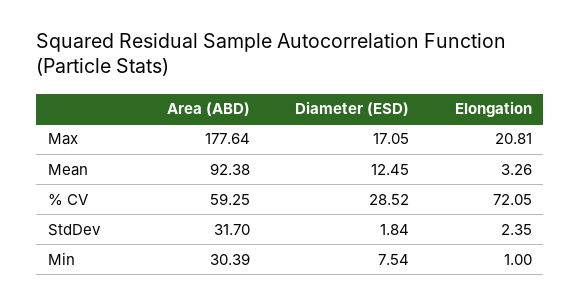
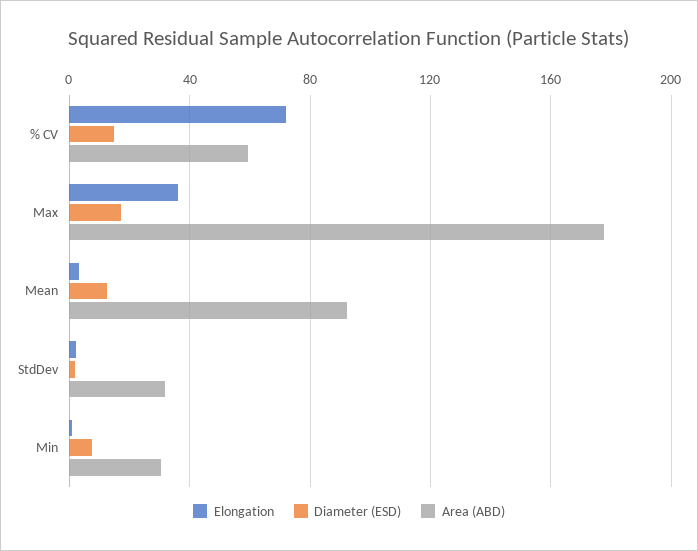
  {
    "Area (ABD)": {
      "Max": 177.64,
      "Mean": 92.38,
      "% CV": 59.25,
      "StdDev": 31.7,
      "Min": 30.39
    },
    "Diameter (ESD)": {
      "Max": 17.05,
      "Mean": 12.45,
-     "% CV": 28.52,
+     "% CV": 15,
      "StdDev": 1.84,
      "Min": 7.54
    },
    "Elongation": {
-     "Max": 20.81,
+     "Max": 35,
      "Mean": 3.26,
      "% CV": 72.05,
      "StdDev": 2.35,
      "Min": 1
    }
  }

